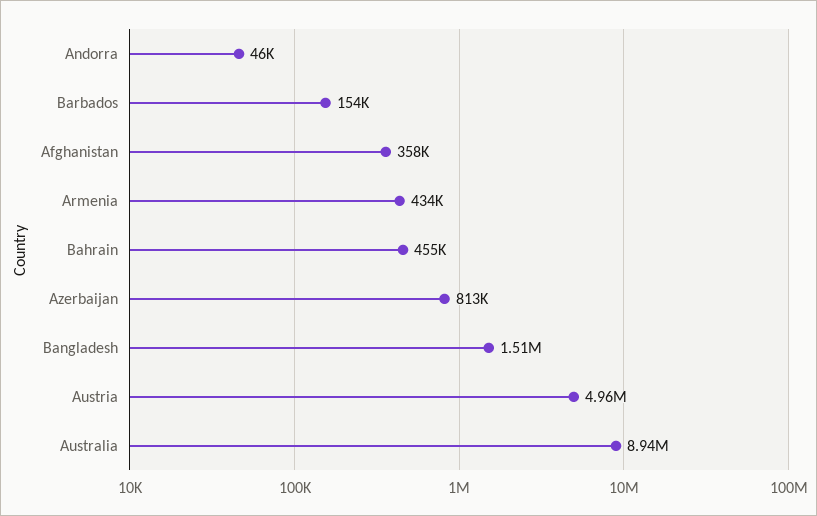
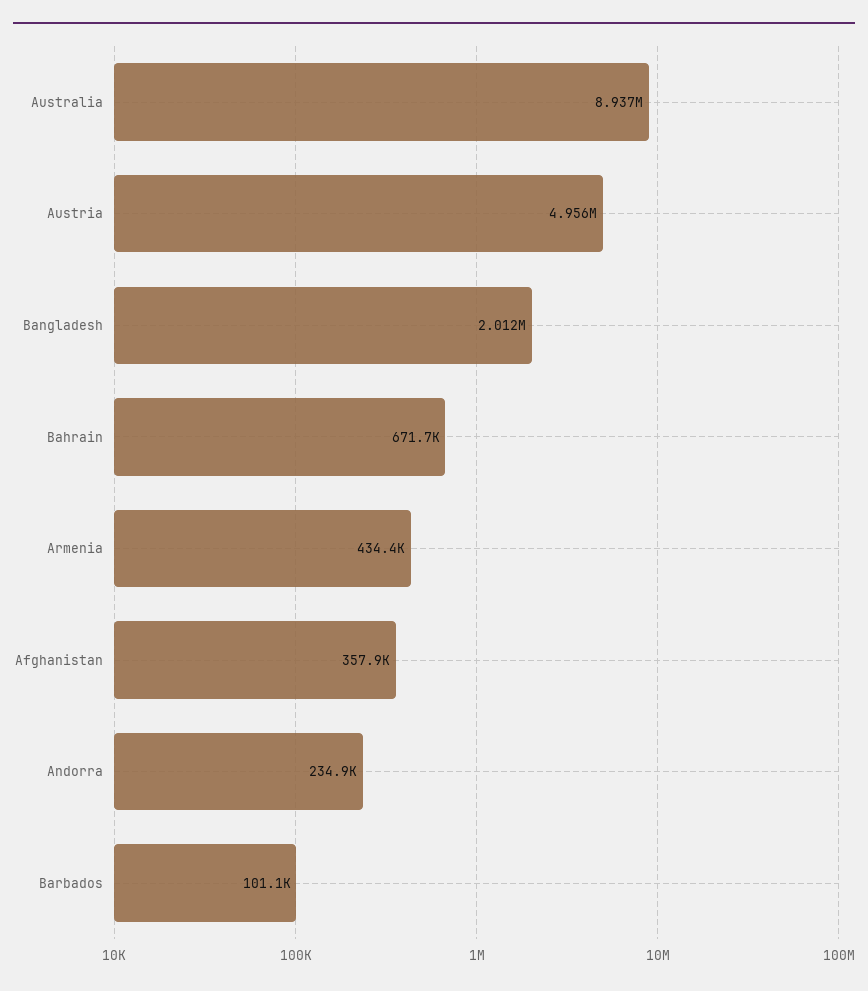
  {
-   "Andorra": 46000,
+   "Andorra": 234900,
-   "Barbados": 154000,
+   "Barbados": 101100,
    "Afghanistan": 357900,
    "Armenia": 434400,
-   "Bahrain": 455000,
+   "Bahrain": 671700,
-   "Azerbaijan": 813000,
-   "Bangladesh": 1510000,
+   "Bangladesh": 2012000,
    "Austria": 4956000,
    "Australia": 8937000
  }

